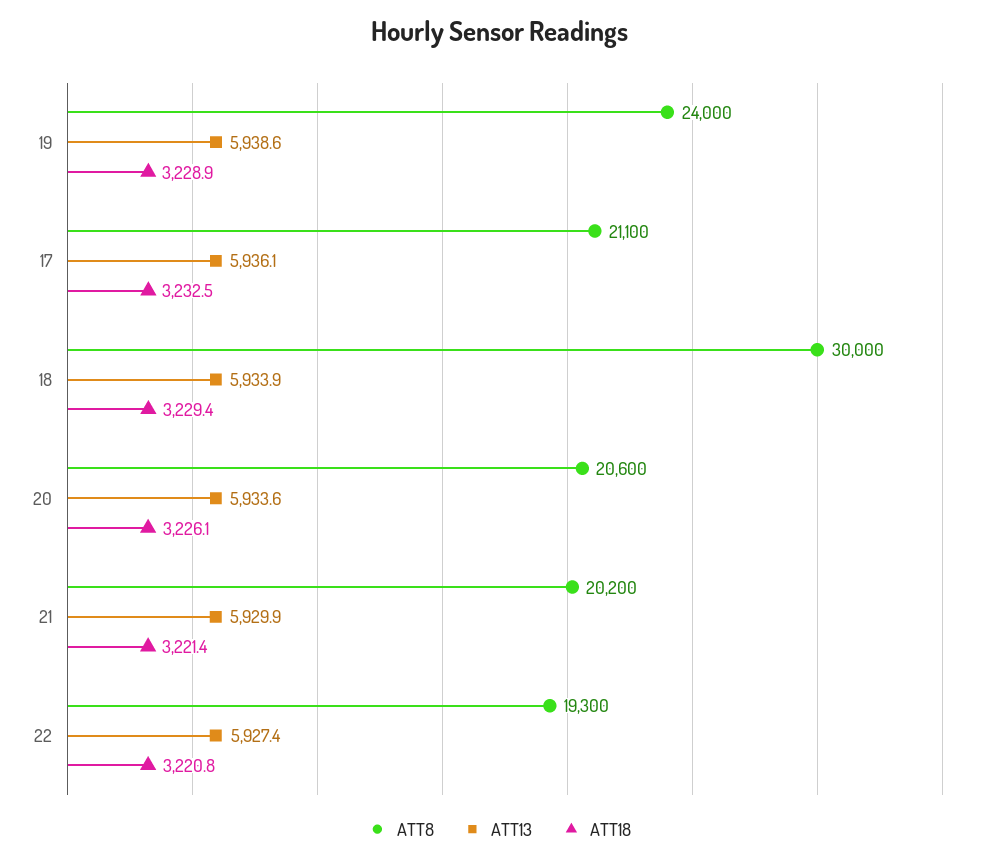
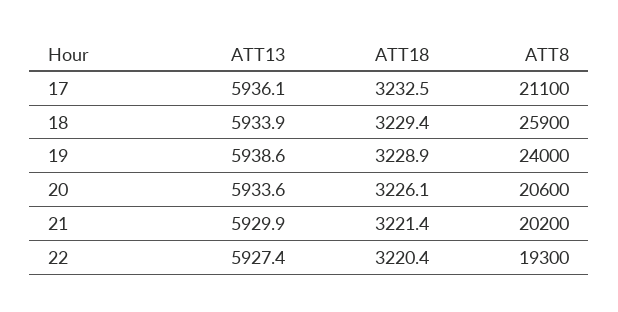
  {
    "ATT8": {
      "19": 24000,
      "17": 21100,
-     "18": 30000,
+     "18": 25900,
      "20": 20600,
      "21": 20200,
      "22": 19300
    },
    "ATT13": {
      "19": 5938.6,
      "17": 5936.1,
      "18": 5933.9,
      "20": 5933.6,
      "21": 5929.9,
      "22": 5927.4
    },
    "ATT18": {
      "19": 3228.9,
      "17": 3232.5,
      "18": 3229.4,
      "20": 3226.1,
      "21": 3221.4,
-     "22": 3220.8
+     "22": 3220.4
    }
  }

